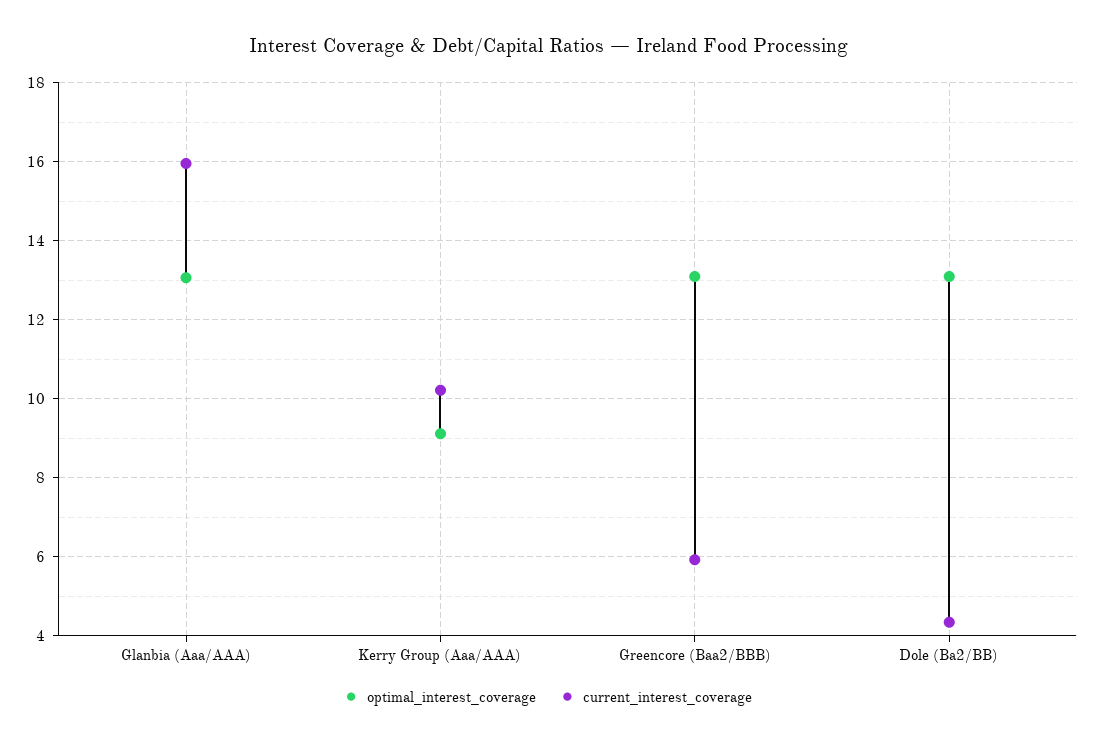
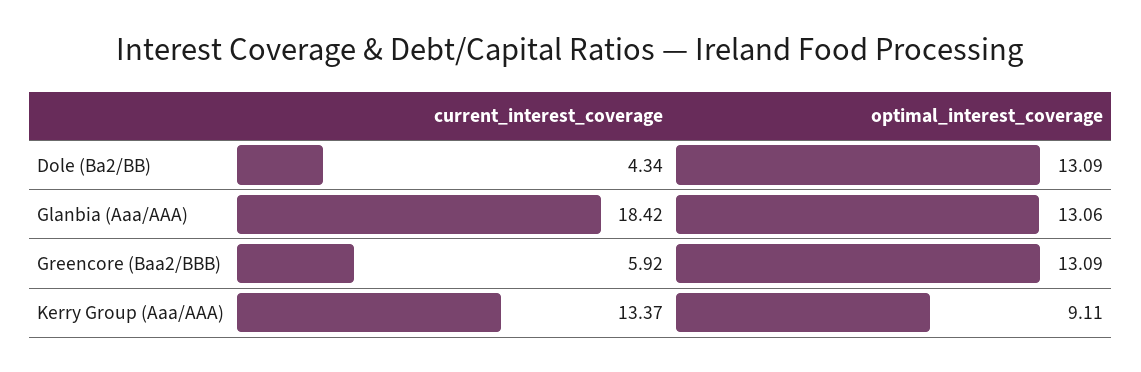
  {
    "optimal_interest_coverage": {
      "Glanbia (Aaa/AAA)": 13.06,
      "Kerry Group (Aaa/AAA)": 9.11,
      "Greencore (Baa2/BBB)": 13.09,
      "Dole (Ba2/BB)": 13.09
    },
    "current_interest_coverage": {
-     "Glanbia (Aaa/AAA)": 16,
+     "Glanbia (Aaa/AAA)": 18.42,
-     "Kerry Group (Aaa/AAA)": 10.2,
+     "Kerry Group (Aaa/AAA)": 13.37,
      "Greencore (Baa2/BBB)": 5.92,
      "Dole (Ba2/BB)": 4.34
    }
  }

